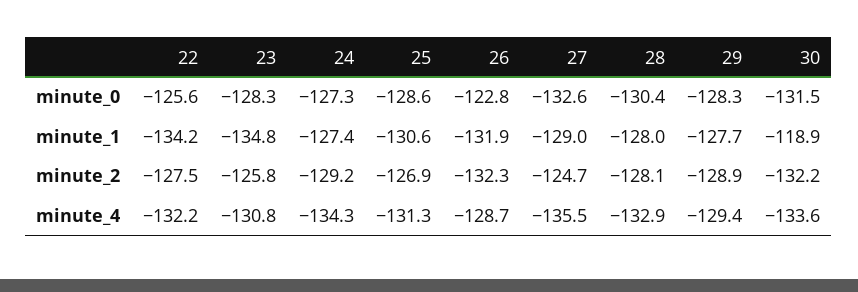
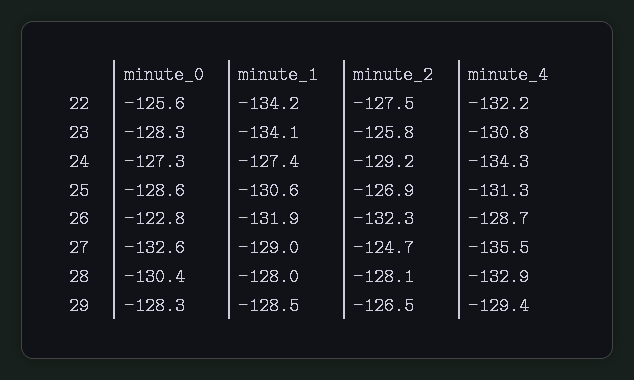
  {
    "22": {
      "minute_0": -125.6,
      "minute_1": -134.2,
      "minute_2": -127.5,
      "minute_4": -132.2
    },
    "23": {
      "minute_0": -128.3,
-     "minute_1": -134.8,
+     "minute_1": -134.1,
      "minute_2": -125.8,
      "minute_4": -130.8
    },
    "24": {
      "minute_0": -127.3,
      "minute_1": -127.4,
      "minute_2": -129.2,
      "minute_4": -134.3
    },
    "25": {
      "minute_0": -128.6,
      "minute_1": -130.6,
      "minute_2": -126.9,
      "minute_4": -131.3
    },
    "26": {
      "minute_0": -122.8,
      "minute_1": -131.9,
      "minute_2": -132.3,
      "minute_4": -128.7
    },
    "27": {
      "minute_0": -132.6,
      "minute_1": -129,
      "minute_2": -124.7,
      "minute_4": -135.5
    },
    "28": {
      "minute_0": -130.4,
      "minute_1": -128,
      "minute_2": -128.1,
      "minute_4": -132.9
    },
    "29": {
      "minute_0": -128.3,
-     "minute_1": -127.7,
+     "minute_1": -128.5,
-     "minute_2": -128.9,
+     "minute_2": -126.5,
      "minute_4": -129.4
-   },
+   }
-   "30": {
-     "minute_0": -131.5,
-     "minute_1": -118.9,
-     "minute_2": -132.2,
-     "minute_4": -133.6
-   }
  }

